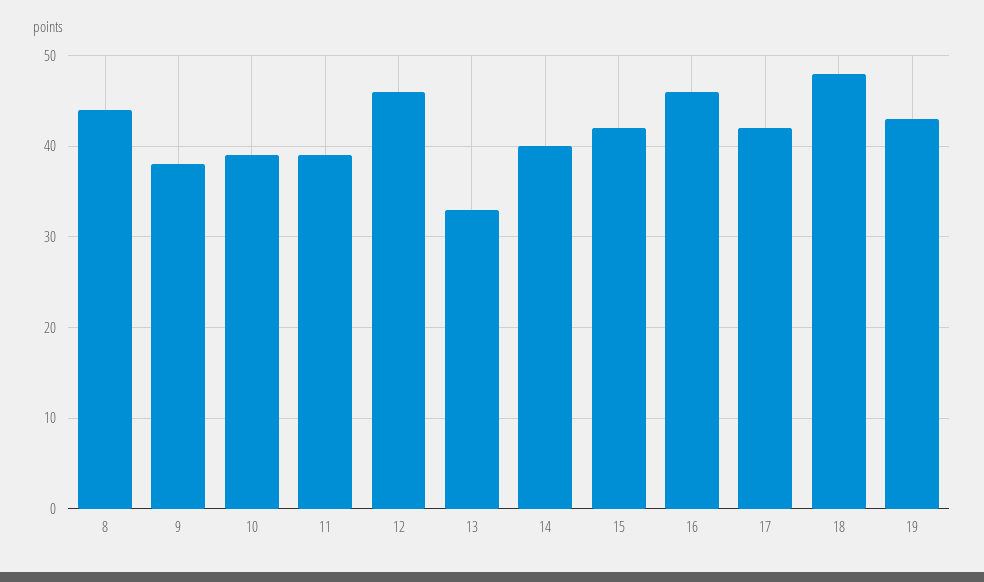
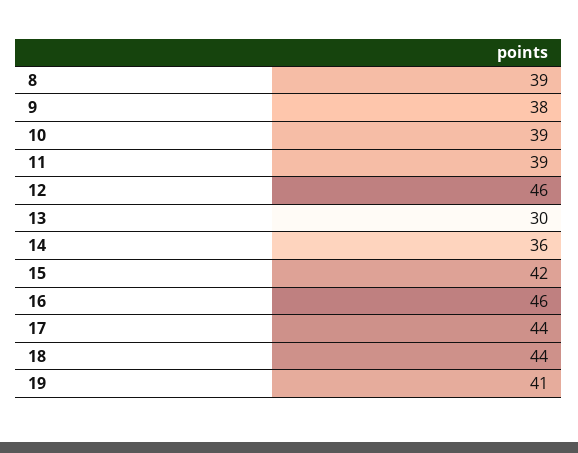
  {
-   "8": 44,
+   "8": 39,
    "9": 38,
    "10": 39,
    "11": 39,
    "12": 46,
-   "13": 33,
+   "13": 30,
-   "14": 40,
+   "14": 36,
    "15": 42,
    "16": 46,
-   "17": 42,
+   "17": 44,
-   "18": 48,
+   "18": 44,
-   "19": 43
+   "19": 41
  }

